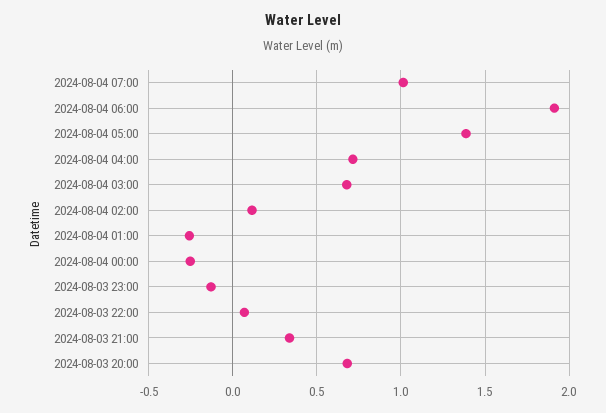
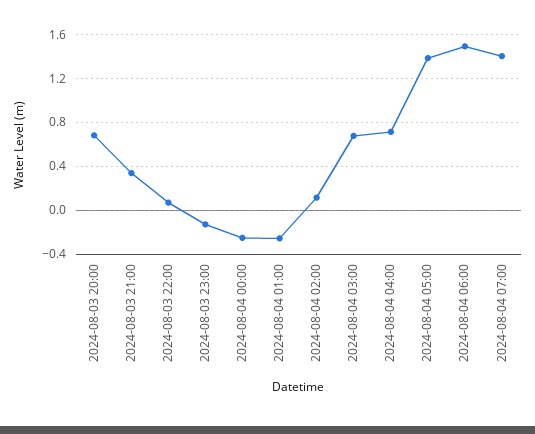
  {
-   "2024-08-04 07:00": 1,
+   "2024-08-04 07:00": 1.4,
-   "2024-08-04 06:00": 1.9,
+   "2024-08-04 06:00": 1.5,
    "2024-08-04 05:00": 1.4,
    "2024-08-04 04:00": 0.7,
    "2024-08-04 03:00": 0.7,
    "2024-08-04 02:00": 0.1,
    "2024-08-04 01:00": -0.25,
    "2024-08-04 00:00": -0.25,
    "2024-08-03 23:00": -0.15,
    "2024-08-03 22:00": 0.05,
    "2024-08-03 21:00": 0.35,
    "2024-08-03 20:00": 0.7
  }

